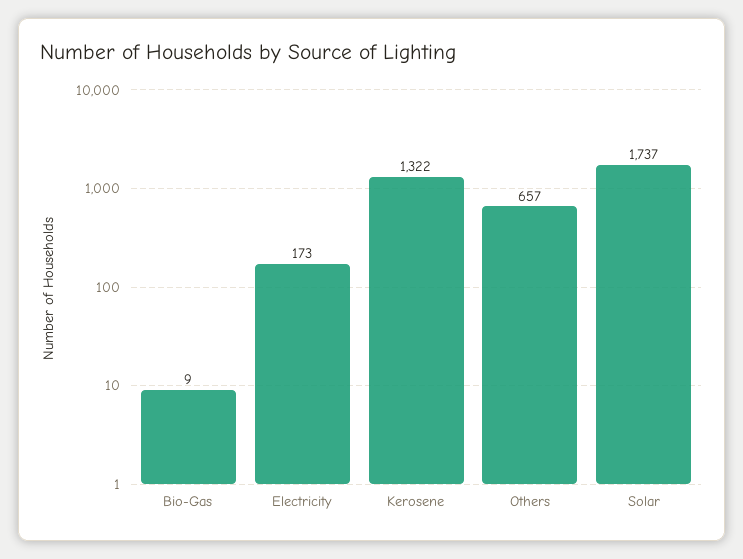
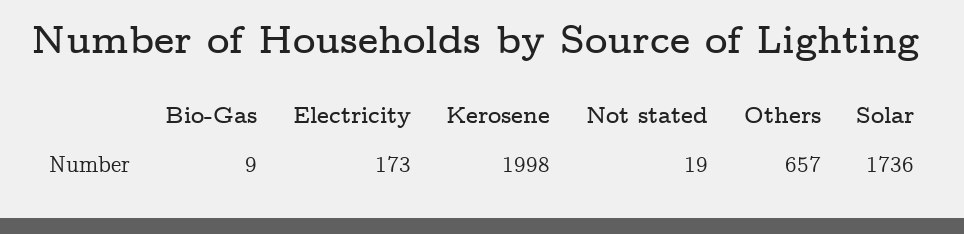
  {
    "Bio-Gas": 9,
    "Electricity": 173,
-   "Kerosene": 1322,
+   "Kerosene": 1998,
    "Others": 657,
-   "Solar": 1737
+   "Solar": 1736,
+   "Not stated": 19
  }

